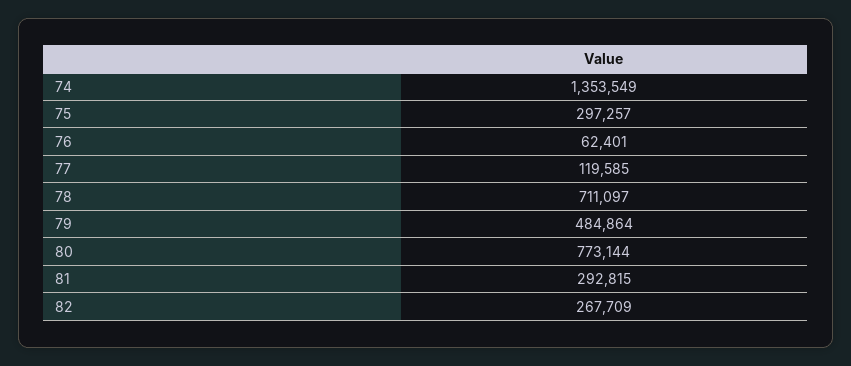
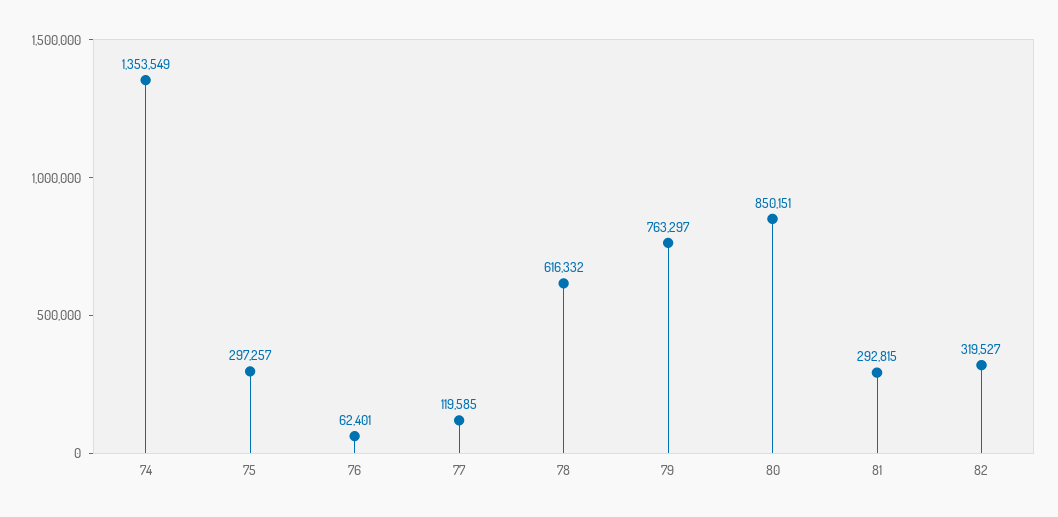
  {
    "74": 1353549,
    "75": 297257,
    "76": 62401,
    "77": 119585,
-   "78": 711097,
+   "78": 616332,
-   "79": 484864,
+   "79": 763297,
-   "80": 773144,
+   "80": 850151,
    "81": 292815,
-   "82": 267709
+   "82": 319527
  }

